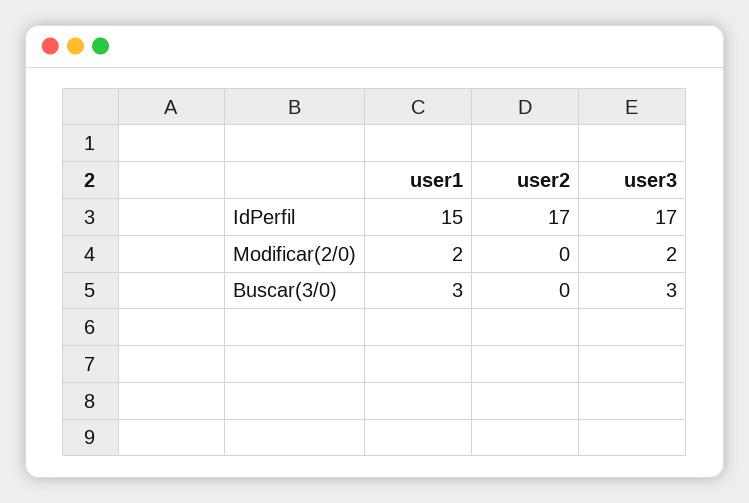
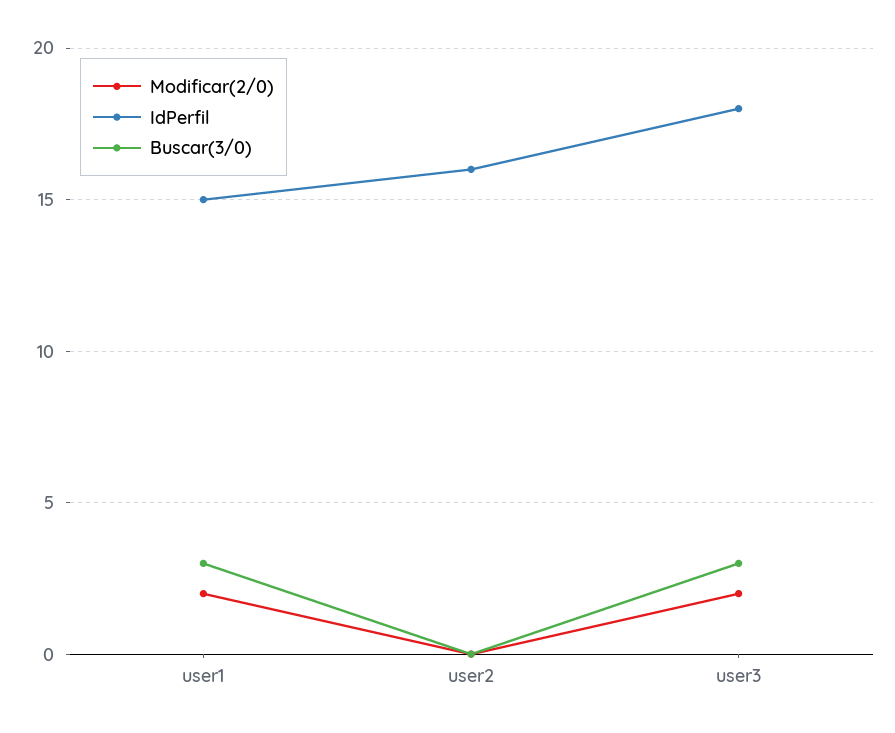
  {
    "IdPerfil": {
      "user1": 15,
-     "user2": 17,
+     "user2": 16,
-     "user3": 17
+     "user3": 18
    },
    "Modificar(2/0)": {
      "user1": 2,
      "user2": 0,
      "user3": 2
    },
    "Buscar(3/0)": {
      "user1": 3,
      "user2": 0,
      "user3": 3
    }
  }

